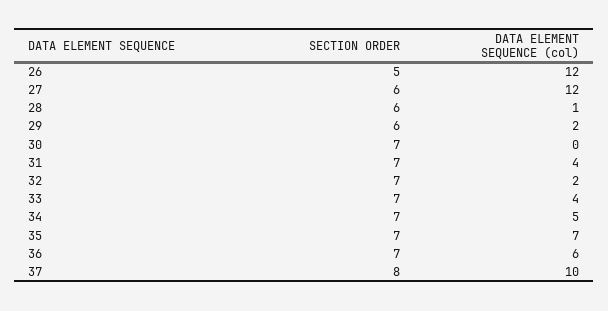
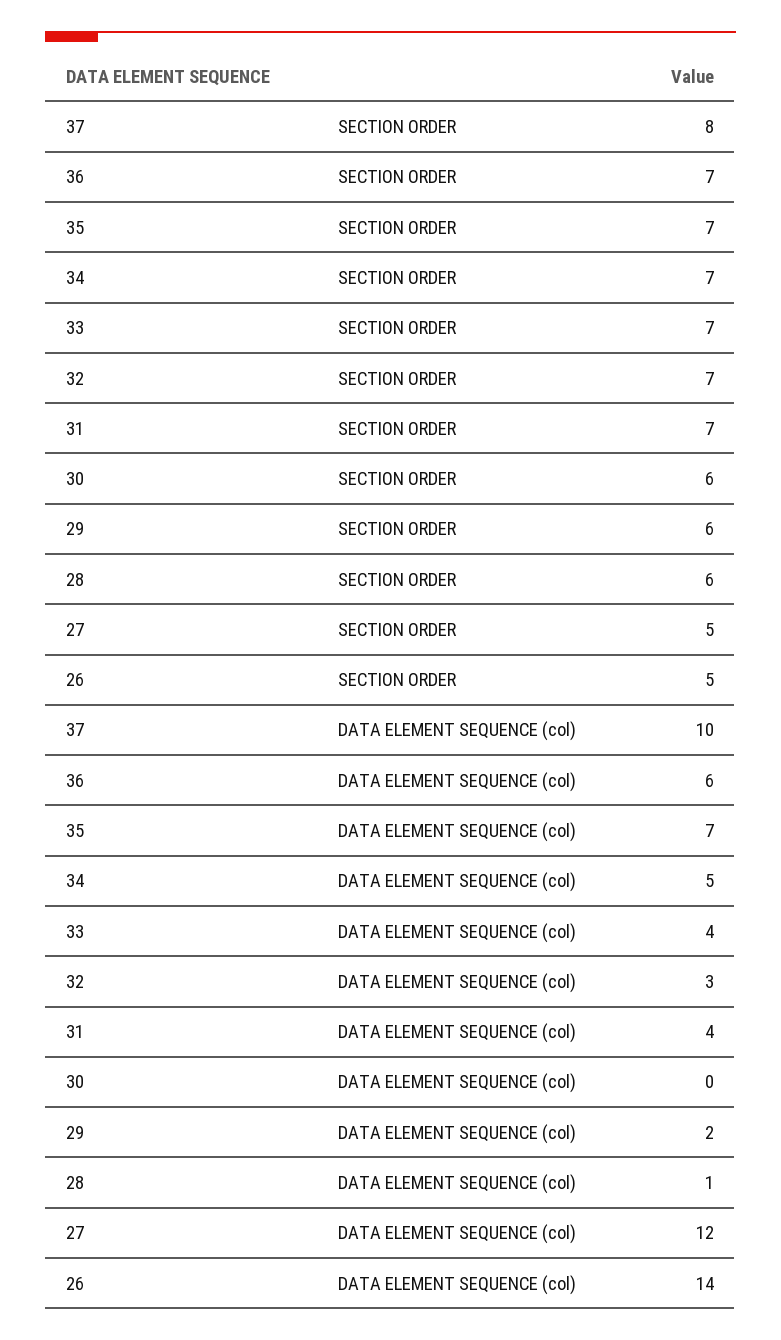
  {
    "SECTION ORDER": {
      "26": 5,
-     "27": 6,
+     "27": 5,
      "28": 6,
      "29": 6,
-     "30": 7,
+     "30": 6,
      "31": 7,
      "32": 7,
      "33": 7,
      "34": 7,
      "35": 7,
      "36": 7,
      "37": 8
    },
    "DATA ELEMENT SEQUENCE (col)": {
-     "26": 12,
+     "26": 14,
      "27": 12,
      "28": 1,
      "29": 2,
      "30": 0,
      "31": 4,
-     "32": 2,
+     "32": 3,
      "33": 4,
      "34": 5,
      "35": 7,
      "36": 6,
      "37": 10
    }
  }

